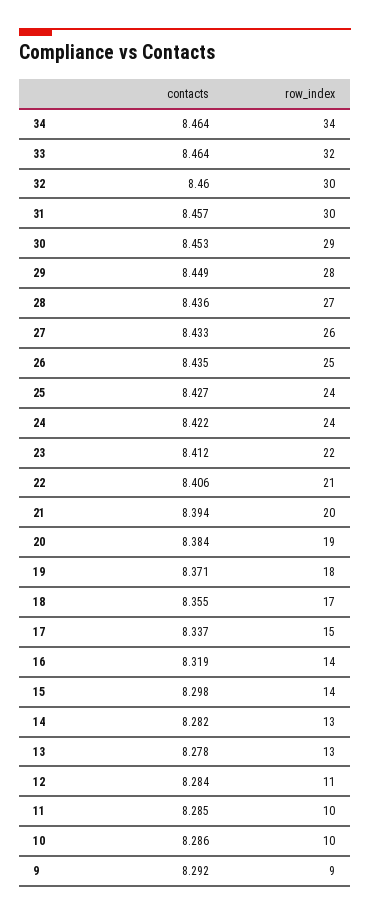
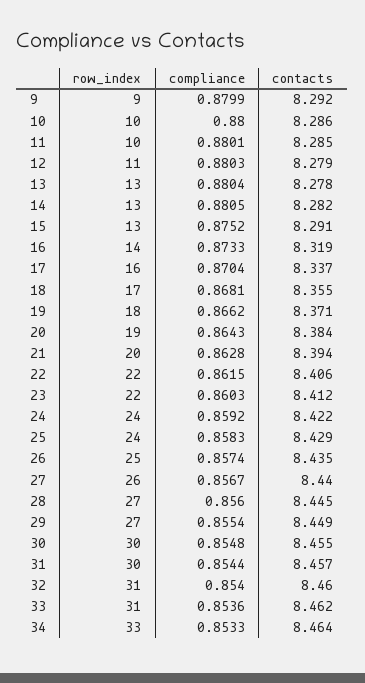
  {
    "contacts": {
      "34": 8.464,
-     "33": 8.464,
+     "33": 8.462,
      "32": 8.46,
      "31": 8.457,
-     "30": 8.453,
+     "30": 8.455,
      "29": 8.449,
-     "28": 8.436,
+     "28": 8.445,
-     "27": 8.433,
+     "27": 8.44,
      "26": 8.435,
-     "25": 8.427,
+     "25": 8.429,
      "24": 8.422,
      "23": 8.412,
      "22": 8.406,
      "21": 8.394,
      "20": 8.384,
      "19": 8.371,
      "18": 8.355,
      "17": 8.337,
      "16": 8.319,
-     "15": 8.298,
+     "15": 8.291,
      "14": 8.282,
      "13": 8.278,
-     "12": 8.284,
+     "12": 8.279,
      "11": 8.285,
      "10": 8.286,
      "9": 8.292
    },
    "row_index": {
-     "34": 34,
+     "34": 33,
-     "33": 32,
+     "33": 31,
-     "32": 30,
+     "32": 31,
      "31": 30,
-     "30": 29,
+     "30": 30,
-     "29": 28,
+     "29": 27,
      "28": 27,
      "27": 26,
      "26": 25,
      "25": 24,
      "24": 24,
      "23": 22,
-     "22": 21,
+     "22": 22,
      "21": 20,
      "20": 19,
      "19": 18,
      "18": 17,
-     "17": 15,
+     "17": 16,
      "16": 14,
-     "15": 14,
+     "15": 13,
      "14": 13,
      "13": 13,
      "12": 11,
      "11": 10,
      "10": 10,
      "9": 9
-   }
+   },
+   "compliance": {
+     "9": 0.8799,
+     "10": 0.88,
+     "11": 0.8801,
+     "12": 0.8803,
+     "13": 0.8804,
+     "14": 0.8805,
+     "15": 0.8752,
+     "16": 0.8733,
+     "17": 0.8704,
+     "18": 0.8681,
+     "19": 0.8662,
+     "20": 0.8643,
+     "21": 0.8628,
+     "22": 0.8615,
+     "23": 0.8603,
+     "24": 0.8592,
+     "25": 0.8583,
+     "26": 0.8574,
+     "27": 0.8567,
+     "28": 0.856,
+     "29": 0.8554,
+     "30": 0.8548,
+     "31": 0.8544,
+     "32": 0.854,
+     "33": 0.8536,
+     "34": 0.8533
+   }
  }

